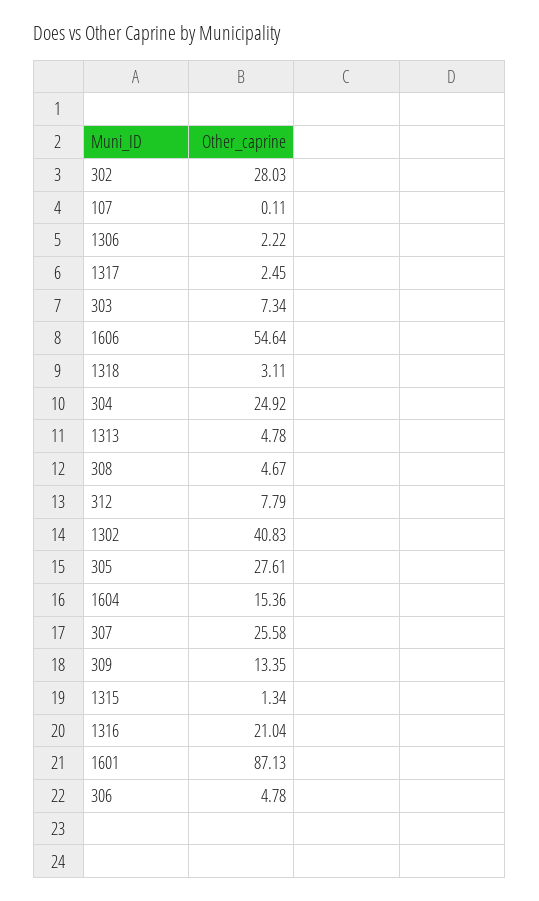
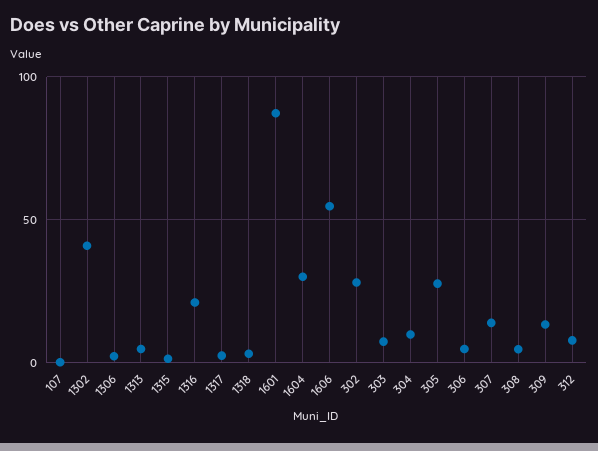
  {
    "302": 28.03,
    "107": 0.11,
    "1306": 2.22,
    "1317": 2.45,
    "303": 7.34,
    "1606": 54.64,
    "1318": 3.11,
-   "304": 24.92,
+   "304": 10,
    "1313": 4.78,
    "308": 4.67,
    "312": 7.79,
    "1302": 40.83,
    "305": 27.61,
-   "1604": 15.36,
+   "1604": 30,
-   "307": 25.58,
+   "307": 15,
    "309": 13.35,
    "1315": 1.34,
    "1316": 21.04,
    "1601": 87.13,
    "306": 4.78
  }

